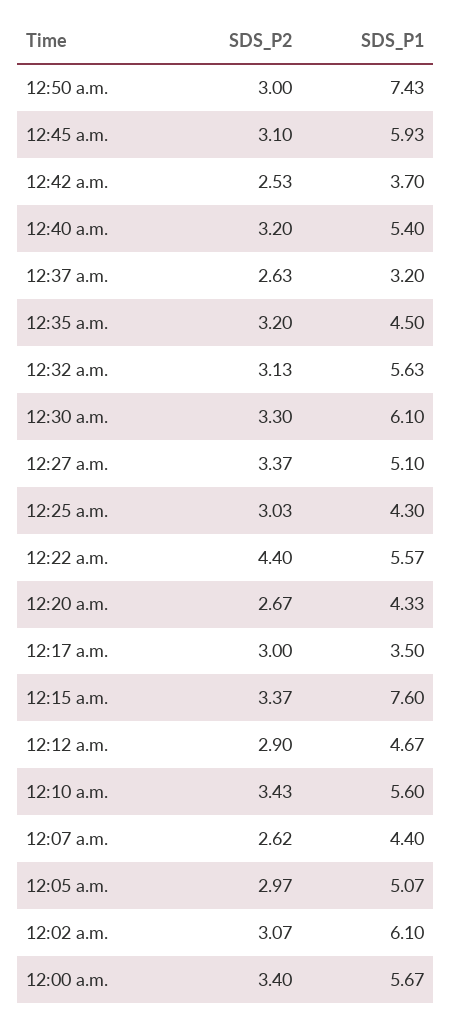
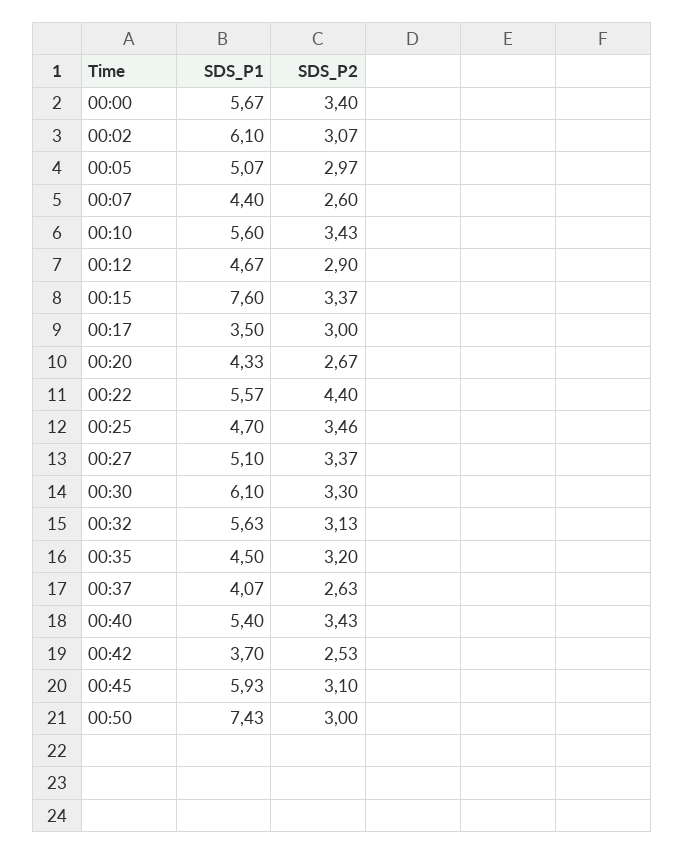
  {
    "SDS_P2": {
      "12:50 a.m.": 3,
      "12:45 a.m.": 3.1,
      "12:42 a.m.": 2.53,
-     "12:40 a.m.": 3.2,
+     "12:40 a.m.": 3.43,
      "12:37 a.m.": 2.63,
      "12:35 a.m.": 3.2,
      "12:32 a.m.": 3.13,
      "12:30 a.m.": 3.3,
      "12:27 a.m.": 3.37,
-     "12:25 a.m.": 3.03,
+     "12:25 a.m.": 3.46,
      "12:22 a.m.": 4.4,
      "12:20 a.m.": 2.67,
      "12:17 a.m.": 3,
      "12:15 a.m.": 3.37,
      "12:12 a.m.": 2.9,
      "12:10 a.m.": 3.43,
-     "12:07 a.m.": 2.62,
+     "12:07 a.m.": 2.6,
      "12:05 a.m.": 2.97,
      "12:02 a.m.": 3.07,
      "12:00 a.m.": 3.4
    },
    "SDS_P1": {
      "12:50 a.m.": 7.43,
      "12:45 a.m.": 5.93,
      "12:42 a.m.": 3.7,
      "12:40 a.m.": 5.4,
-     "12:37 a.m.": 3.2,
+     "12:37 a.m.": 4.07,
      "12:35 a.m.": 4.5,
      "12:32 a.m.": 5.63,
      "12:30 a.m.": 6.1,
      "12:27 a.m.": 5.1,
-     "12:25 a.m.": 4.3,
+     "12:25 a.m.": 4.7,
      "12:22 a.m.": 5.57,
      "12:20 a.m.": 4.33,
      "12:17 a.m.": 3.5,
      "12:15 a.m.": 7.6,
      "12:12 a.m.": 4.67,
      "12:10 a.m.": 5.6,
      "12:07 a.m.": 4.4,
      "12:05 a.m.": 5.07,
      "12:02 a.m.": 6.1,
      "12:00 a.m.": 5.67
    }
  }

